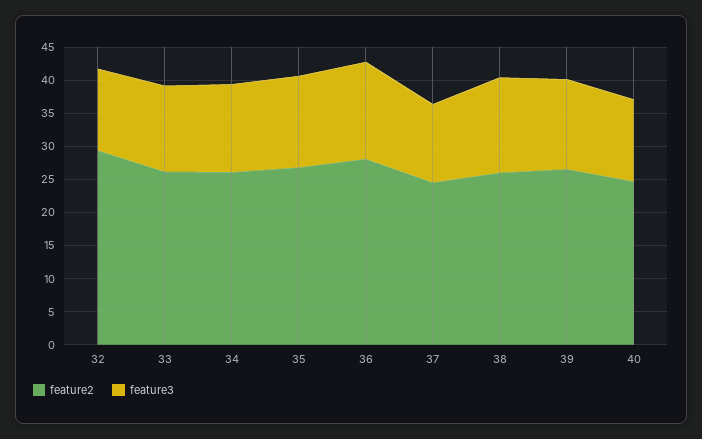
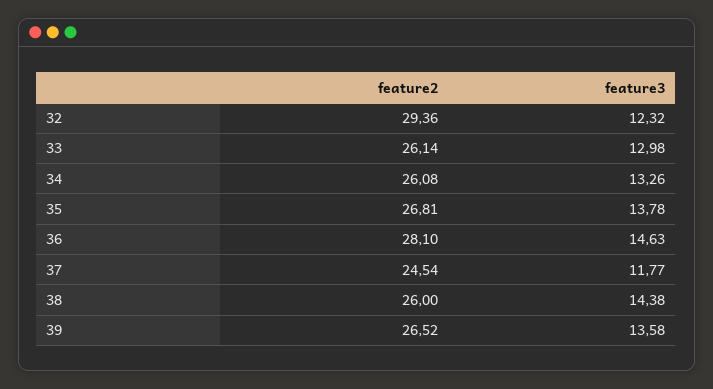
  {
    "feature2": {
      "32": 29.36,
      "33": 26.14,
      "34": 26.08,
      "35": 26.81,
      "36": 28.1,
      "37": 24.54,
      "38": 26,
-     "39": 26.52,
+     "39": 26.52
-     "40": 25
    },
    "feature3": {
      "32": 12.32,
      "33": 12.98,
      "34": 13.26,
      "35": 13.78,
      "36": 14.63,
      "37": 11.77,
      "38": 14.38,
-     "39": 13.58,
+     "39": 13.58
-     "40": 12.5
    }
  }

